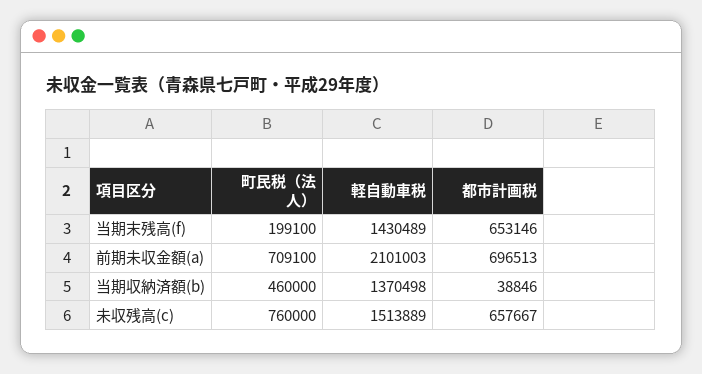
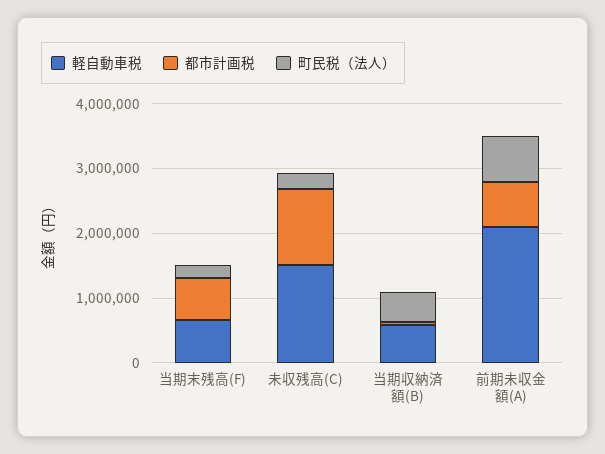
  {
    "町民税（法人）": {
      "当期末残高(f)": 199100,
      "前期未収金額(a)": 709100,
      "当期収納済額(b)": 460000,
-     "未収残高(c)": 760000
+     "未収残高(c)": 200000
    },
    "軽自動車税": {
-     "当期末残高(f)": 1430489,
+     "当期末残高(f)": 600000,
      "前期未収金額(a)": 2101003,
-     "当期収納済額(b)": 1370498,
+     "当期収納済額(b)": 600000,
      "未収残高(c)": 1513889
    },
    "都市計画税": {
      "当期末残高(f)": 653146,
      "前期未収金額(a)": 696513,
      "当期収納済額(b)": 38846,
-     "未収残高(c)": 657667
+     "未収残高(c)": 1200000
    }
  }

